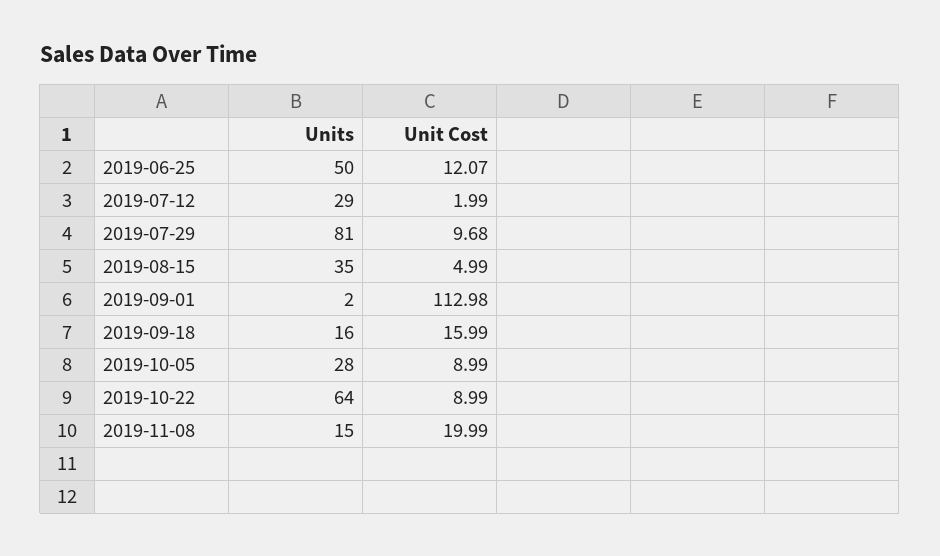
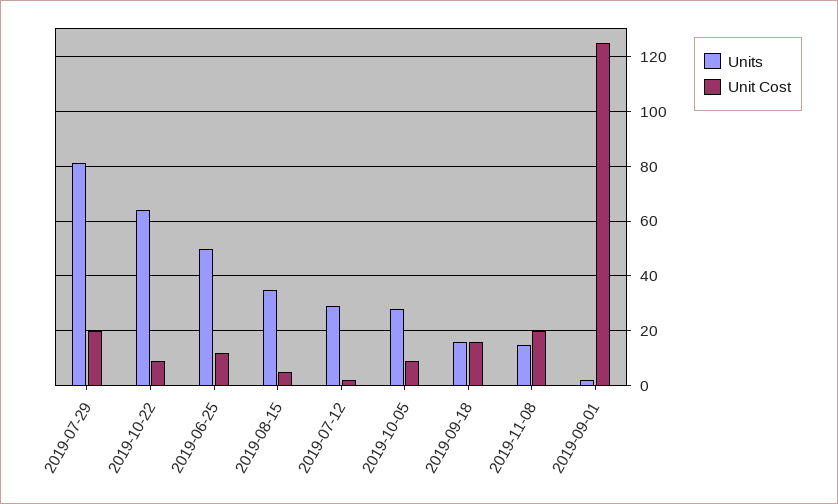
  {
    "Units": {
      "2019-06-25": 50,
      "2019-07-12": 29,
      "2019-07-29": 81,
      "2019-08-15": 35,
      "2019-09-01": 2,
      "2019-09-18": 16,
      "2019-10-05": 28,
      "2019-10-22": 64,
      "2019-11-08": 15
    },
    "Unit Cost": {
      "2019-06-25": 12.07,
      "2019-07-12": 1.99,
-     "2019-07-29": 9.68,
+     "2019-07-29": 20,
      "2019-08-15": 4.99,
-     "2019-09-01": 112.98,
+     "2019-09-01": 125,
      "2019-09-18": 15.99,
      "2019-10-05": 8.99,
      "2019-10-22": 8.99,
      "2019-11-08": 19.99
    }
  }

